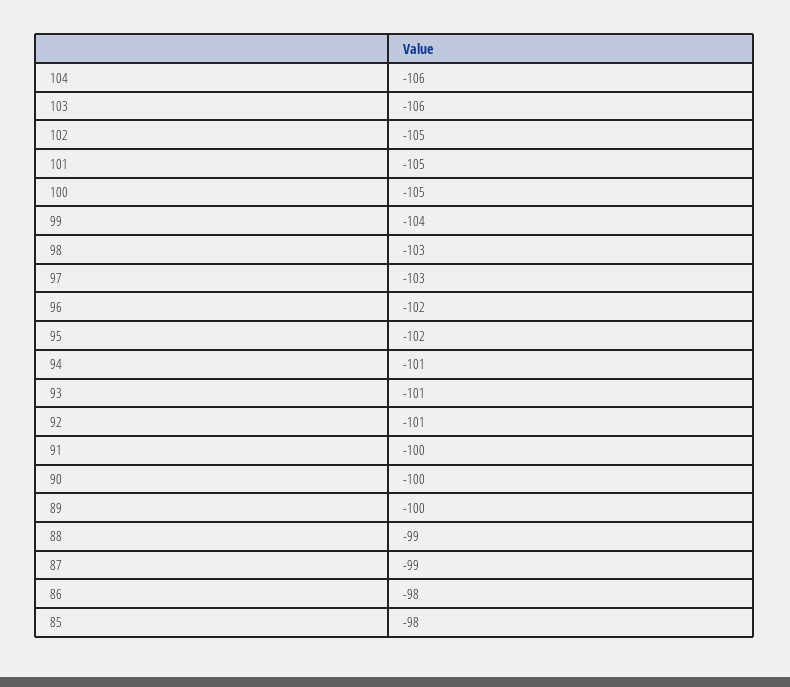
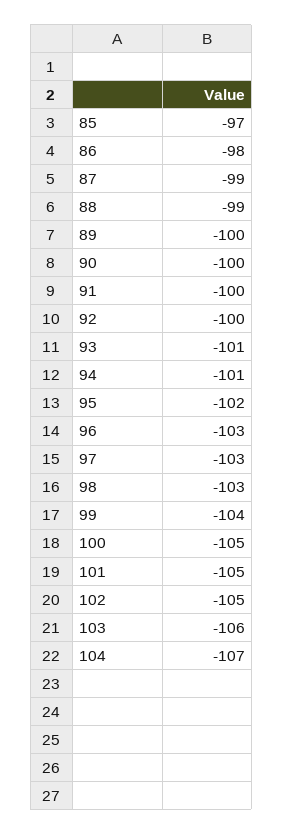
  {
-   "104": -106,
+   "104": -107,
    "103": -106,
    "102": -105,
    "101": -105,
    "100": -105,
    "99": -104,
    "98": -103,
    "97": -103,
-   "96": -102,
+   "96": -103,
    "95": -102,
    "94": -101,
    "93": -101,
-   "92": -101,
+   "92": -100,
    "91": -100,
    "90": -100,
    "89": -100,
    "88": -99,
    "87": -99,
    "86": -98,
-   "85": -98
+   "85": -97
  }

